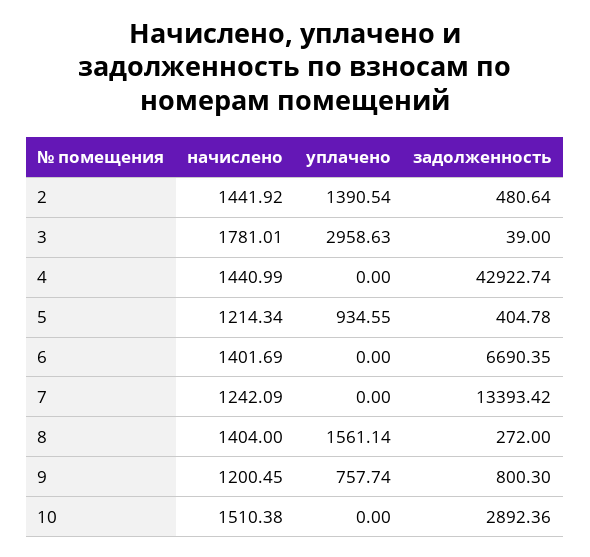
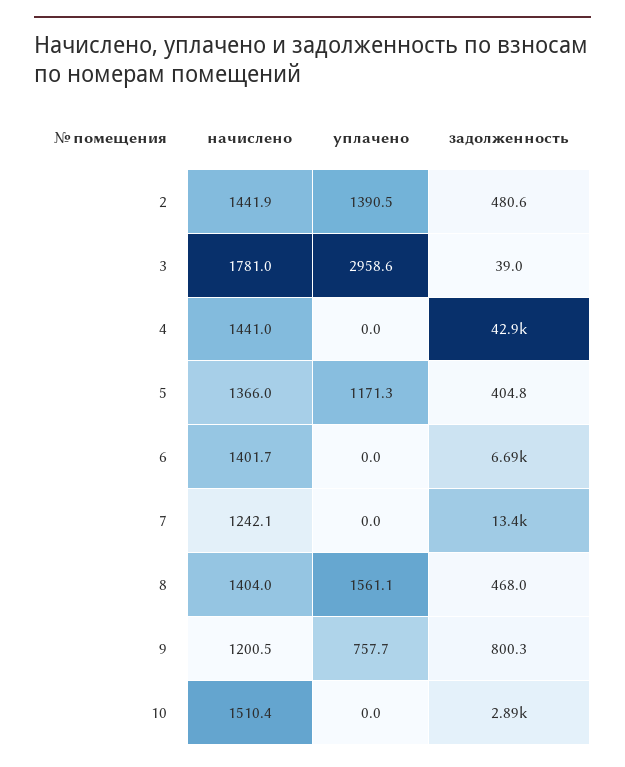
  {
    "начислено": {
      "2": 1441.92,
      "3": 1781.01,
      "4": 1440.99,
-     "5": 1214.34,
+     "5": 1366,
      "6": 1401.69,
      "7": 1242.09,
      "8": 1404,
      "9": 1200.45,
      "10": 1510.38
    },
    "уплачено": {
      "2": 1390.54,
      "3": 2958.63,
      "4": 0,
-     "5": 934.55,
+     "5": 1171.3,
      "6": 0,
      "7": 0,
      "8": 1561.14,
      "9": 757.74,
      "10": 0
    },
    "задолженность": {
      "2": 480.64,
      "3": 39,
      "4": 42922.74,
      "5": 404.78,
      "6": 6690.35,
      "7": 13393.42,
-     "8": 272,
+     "8": 468,
      "9": 800.3,
      "10": 2892.36
    }
  }

